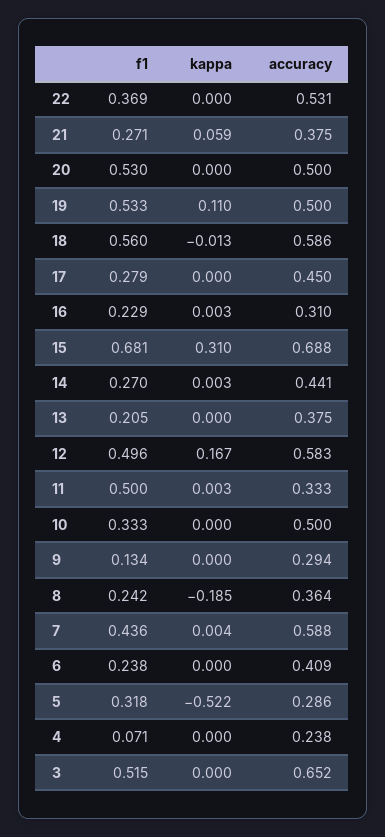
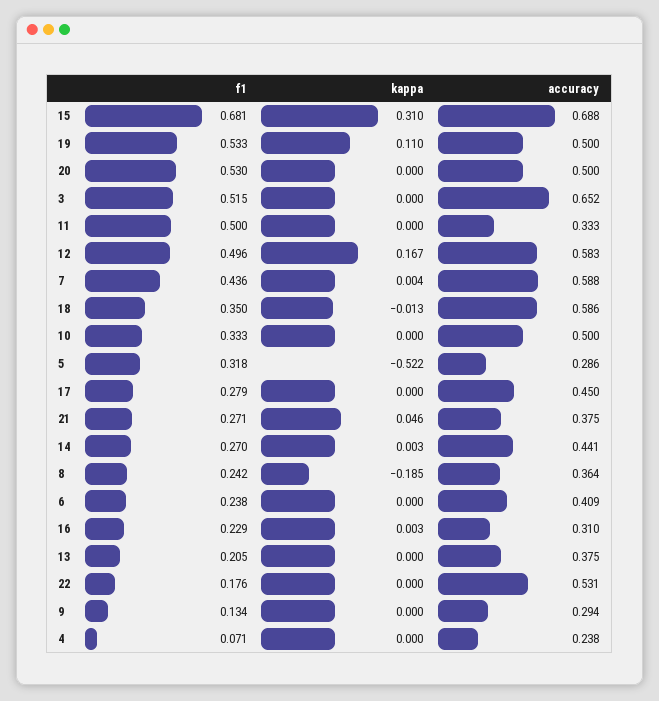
  {
    "f1": {
-     "22": 0.369,
+     "22": 0.176,
      "21": 0.271,
      "20": 0.53,
      "19": 0.533,
-     "18": 0.56,
+     "18": 0.35,
      "17": 0.279,
      "16": 0.229,
      "15": 0.681,
      "14": 0.27,
      "13": 0.205,
      "12": 0.496,
      "11": 0.5,
      "10": 0.333,
      "9": 0.134,
      "8": 0.242,
      "7": 0.436,
      "6": 0.238,
      "5": 0.318,
      "4": 0.071,
      "3": 0.515
    },
    "kappa": {
      "22": 0,
-     "21": 0.059,
+     "21": 0.046,
      "20": 0,
      "19": 0.11,
      "18": -0.013,
      "17": 0,
      "16": 0.003,
      "15": 0.31,
      "14": 0.003,
      "13": 0,
      "12": 0.167,
-     "11": 0.003,
+     "11": 0,
      "10": 0,
      "9": 0,
      "8": -0.185,
      "7": 0.004,
      "6": 0,
      "5": -0.522,
      "4": 0,
      "3": 0
    },
    "accuracy": {
      "22": 0.531,
      "21": 0.375,
      "20": 0.5,
      "19": 0.5,
      "18": 0.586,
      "17": 0.45,
      "16": 0.31,
      "15": 0.688,
      "14": 0.441,
      "13": 0.375,
      "12": 0.583,
      "11": 0.333,
      "10": 0.5,
      "9": 0.294,
      "8": 0.364,
      "7": 0.588,
      "6": 0.409,
      "5": 0.286,
      "4": 0.238,
      "3": 0.652
    }
  }

